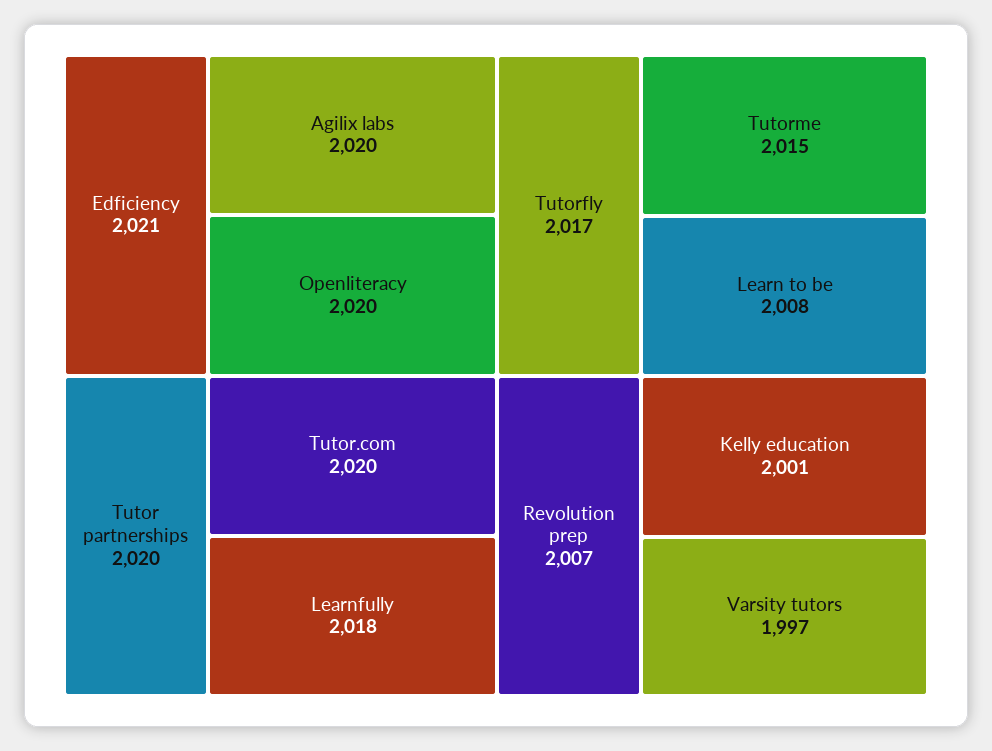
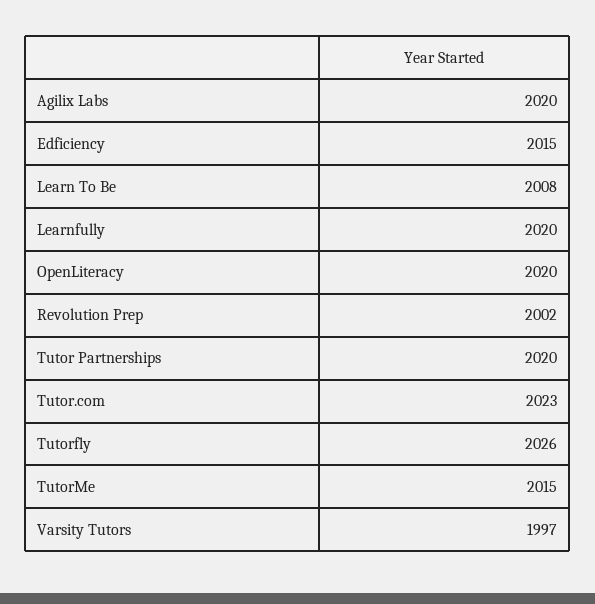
  {
-   "Edficiency": 2021,
+   "Edficiency": 2015,
    "Agilix labs": 2020,
    "Openliteracy": 2020,
    "Tutor partnerships": 2020,
-   "Tutor.com": 2020,
+   "Tutor.com": 2023,
-   "Learnfully": 2018,
+   "Learnfully": 2020,
-   "Tutorfly": 2017,
+   "Tutorfly": 2026,
    "Tutorme": 2015,
    "Learn to be": 2008,
-   "Revolution prep": 2007,
+   "Revolution prep": 2002,
-   "Kelly education": 2001,
    "Varsity tutors": 1997
  }

